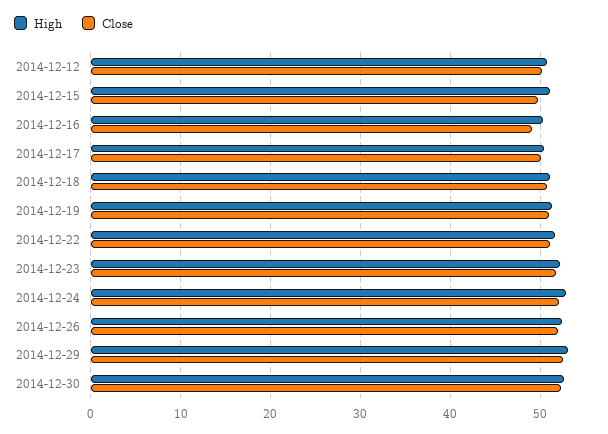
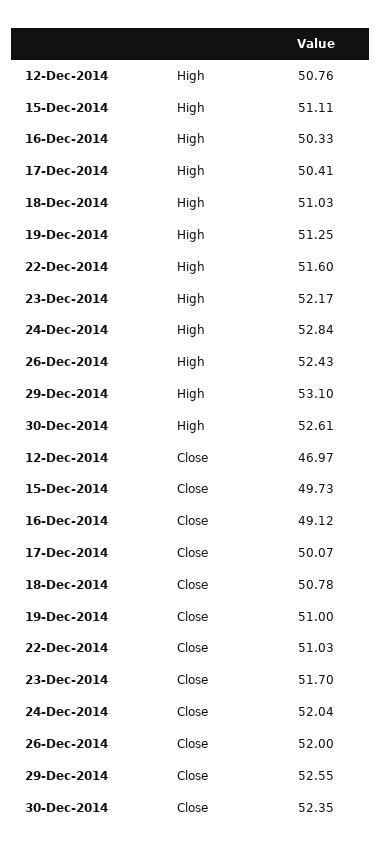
  {
    "High": {
      "2014-12-12": 50.76,
      "2014-12-15": 51.11,
      "2014-12-16": 50.33,
      "2014-12-17": 50.41,
      "2014-12-18": 51.03,
      "2014-12-19": 51.25,
      "2014-12-22": 51.6,
      "2014-12-23": 52.17,
      "2014-12-24": 52.84,
      "2014-12-26": 52.43,
      "2014-12-29": 53.1,
      "2014-12-30": 52.61
    },
    "Close": {
-     "2014-12-12": 50,
+     "2014-12-12": 46.97,
      "2014-12-15": 49.73,
      "2014-12-16": 49.12,
      "2014-12-17": 50.07,
      "2014-12-18": 50.78,
      "2014-12-19": 51,
      "2014-12-22": 51.03,
      "2014-12-23": 51.7,
      "2014-12-24": 52.04,
      "2014-12-26": 52,
      "2014-12-29": 52.55,
      "2014-12-30": 52.35
    }
  }

